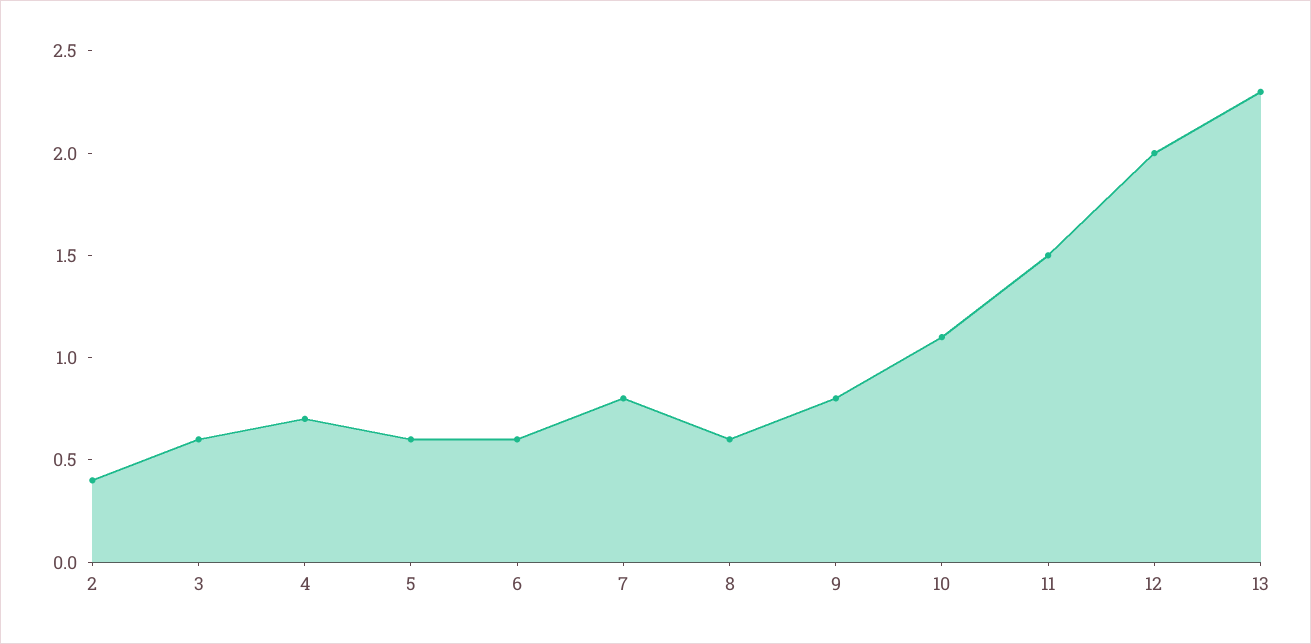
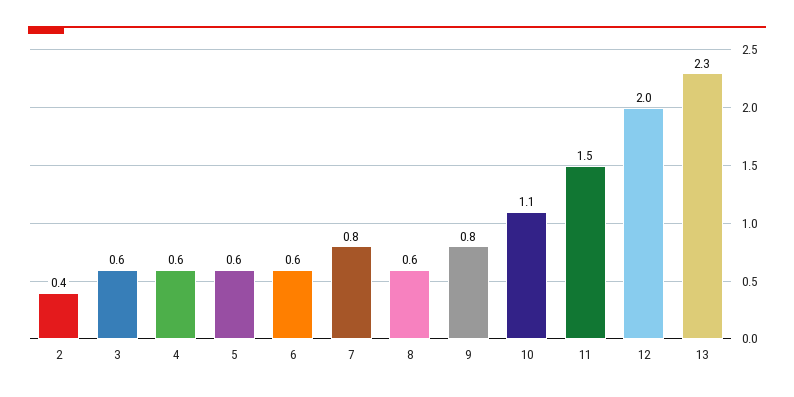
  {
    "2": 0.4,
    "3": 0.6,
-   "4": 0.7,
+   "4": 0.6,
    "5": 0.6,
    "6": 0.6,
    "7": 0.8,
    "8": 0.6,
    "9": 0.8,
    "10": 1.1,
    "11": 1.5,
    "12": 2,
    "13": 2.3
  }

